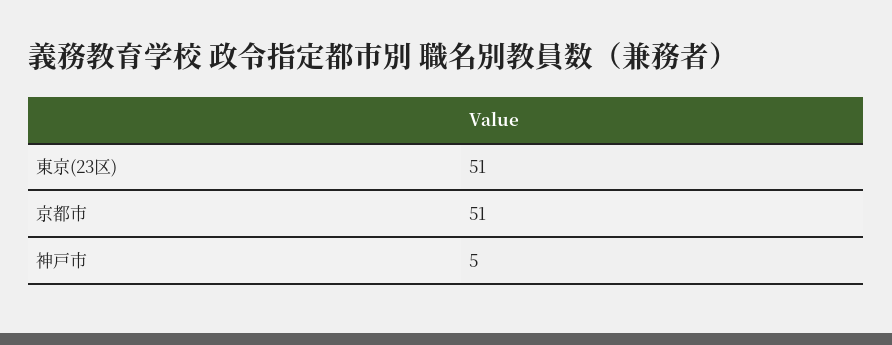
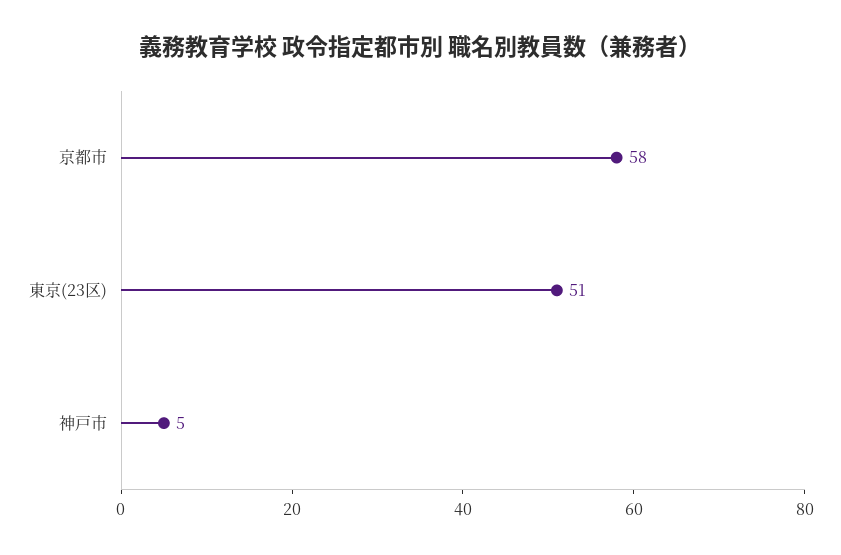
  {
    "東京(23区)": 51,
-   "京都市": 51,
+   "京都市": 58,
    "神戸市": 5
  }

